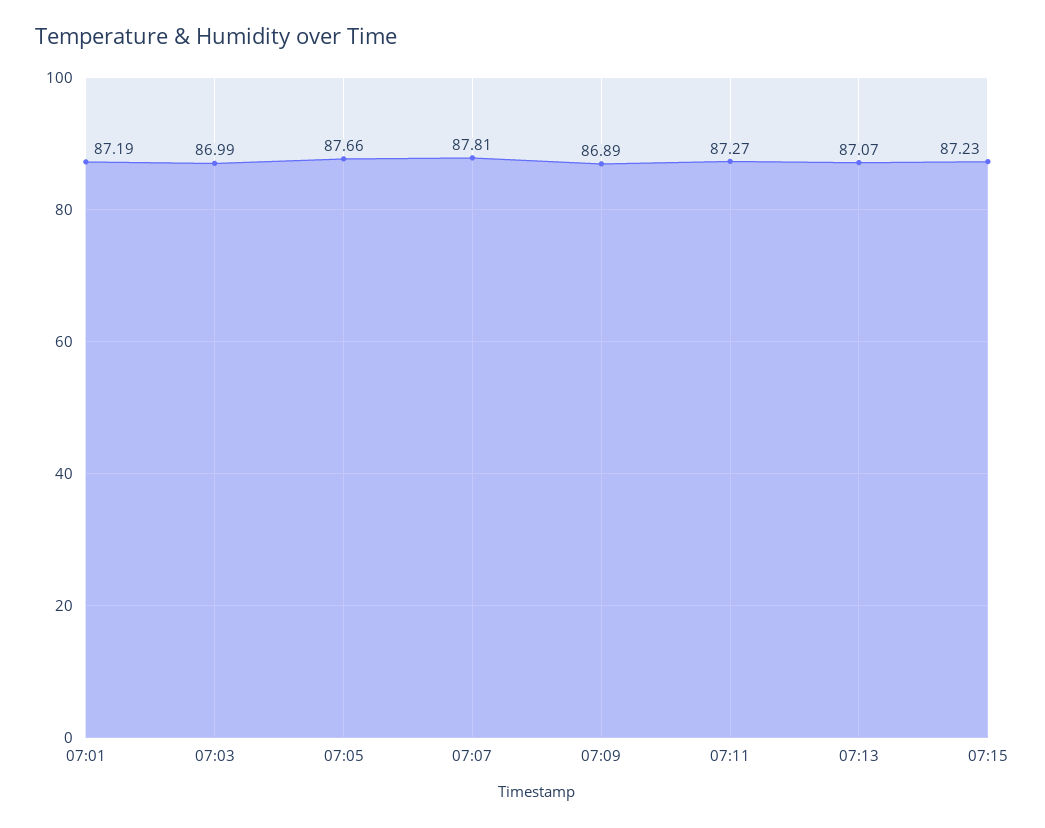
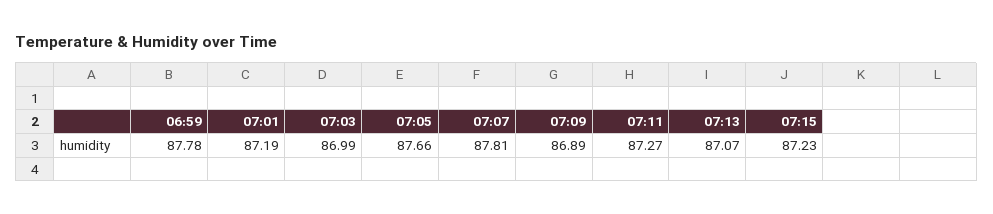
  {
    "07:01": 87.19,
    "07:03": 86.99,
    "07:05": 87.66,
    "07:07": 87.81,
    "07:09": 86.89,
    "07:11": 87.27,
    "07:13": 87.07,
-   "07:15": 87.23
+   "07:15": 87.23,
+   "06:59": 87.78
  }

